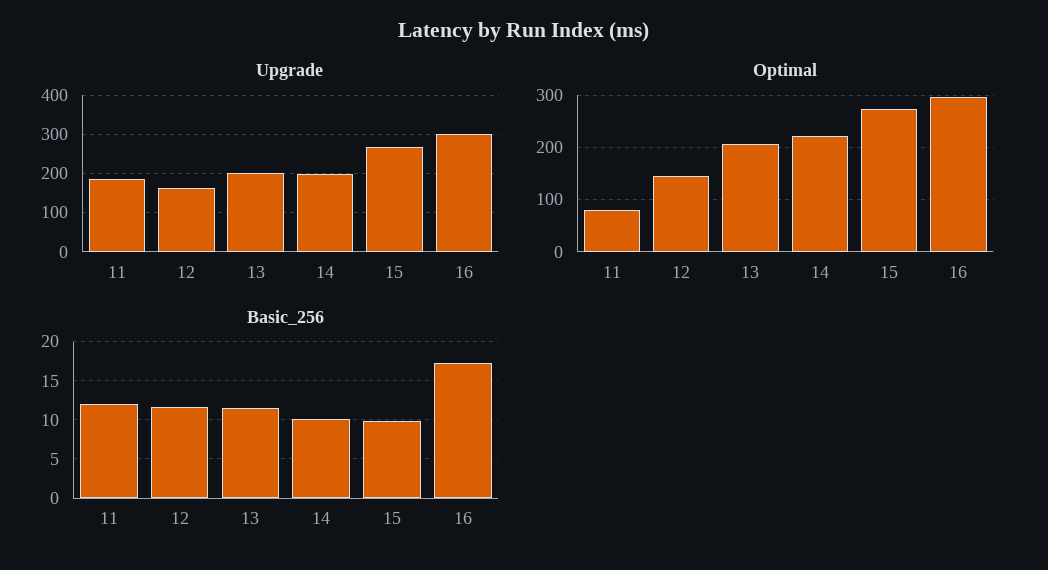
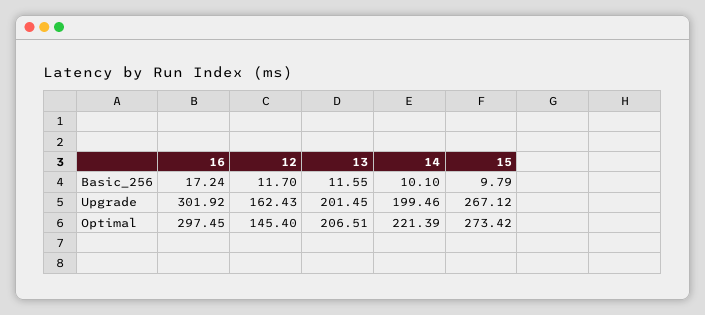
  {
    "Upgrade": {
-     "11": 180,
      "12": 162.43,
      "13": 201.45,
      "14": 199.46,
      "15": 267.12,
      "16": 301.92
    },
    "Optimal": {
-     "11": 80,
      "12": 145.4,
      "13": 206.51,
      "14": 221.39,
      "15": 273.42,
      "16": 297.45
    },
    "Basic_256": {
-     "11": 12,
      "12": 11.7,
      "13": 11.55,
      "14": 10.1,
      "15": 9.79,
      "16": 17.24
    }
  }

